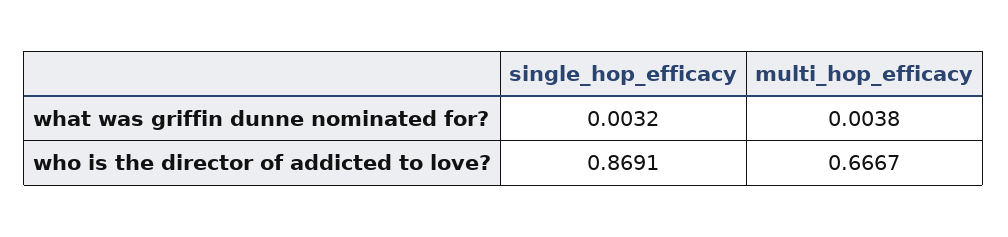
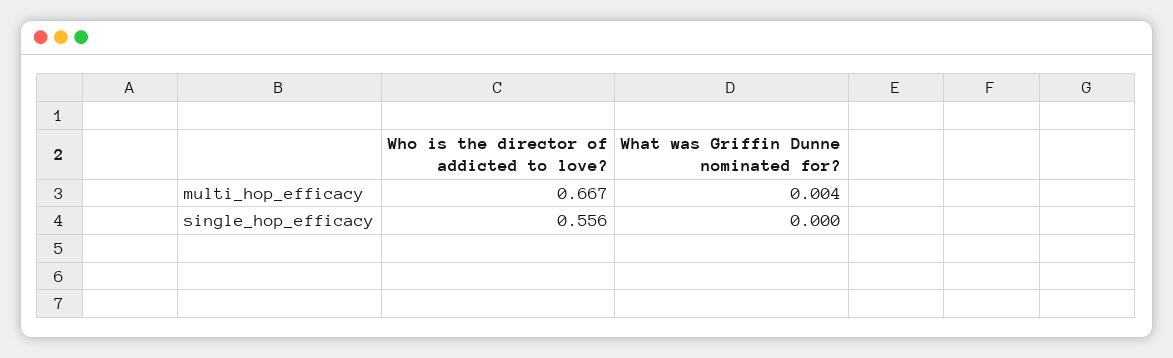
  {
    "single_hop_efficacy": {
-     "what was griffin dunne nominated for?": 0.0032,
+     "what was griffin dunne nominated for?": 0,
-     "who is the director of addicted to love?": 0.8691
+     "who is the director of addicted to love?": 0.556
    },
    "multi_hop_efficacy": {
      "what was griffin dunne nominated for?": 0.0038,
      "who is the director of addicted to love?": 0.6667
    }
  }

